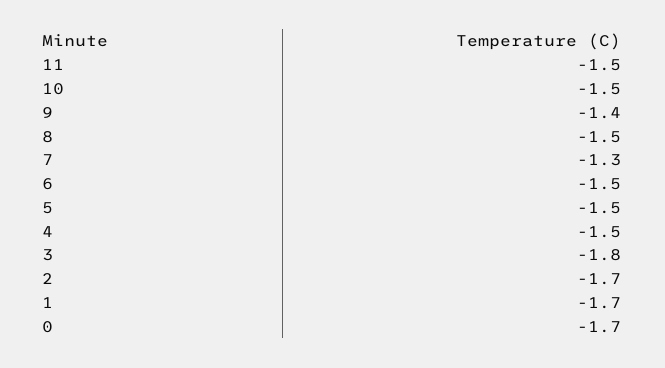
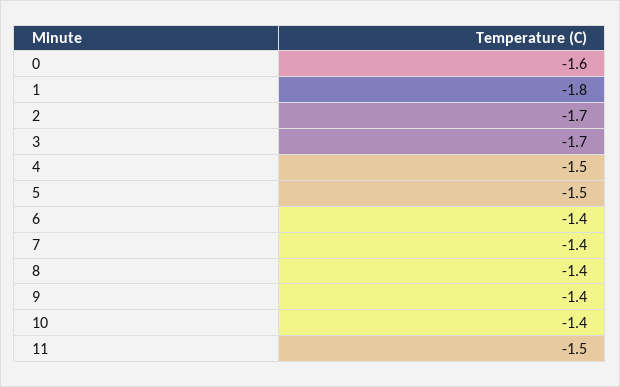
  {
    "11": -1.5,
-   "10": -1.5,
+   "10": -1.4,
    "9": -1.4,
-   "8": -1.5,
+   "8": -1.4,
-   "7": -1.3,
+   "7": -1.4,
-   "6": -1.5,
+   "6": -1.4,
    "5": -1.5,
    "4": -1.5,
-   "3": -1.8,
+   "3": -1.7,
    "2": -1.7,
-   "1": -1.7,
+   "1": -1.8,
-   "0": -1.7
+   "0": -1.6
  }

